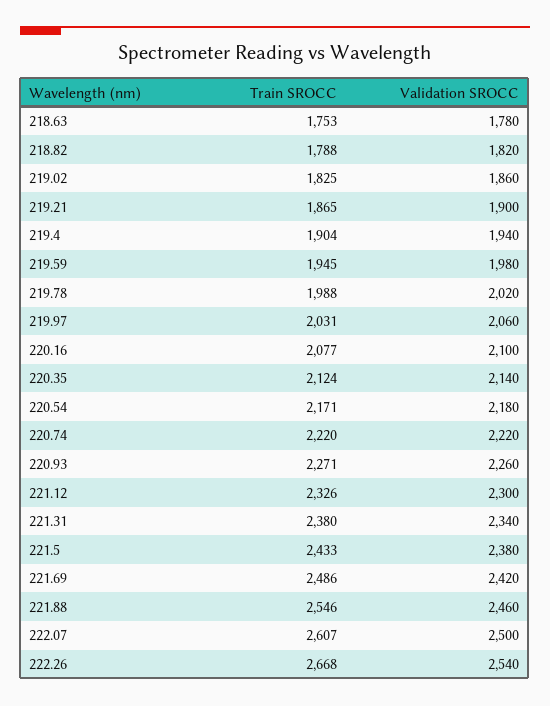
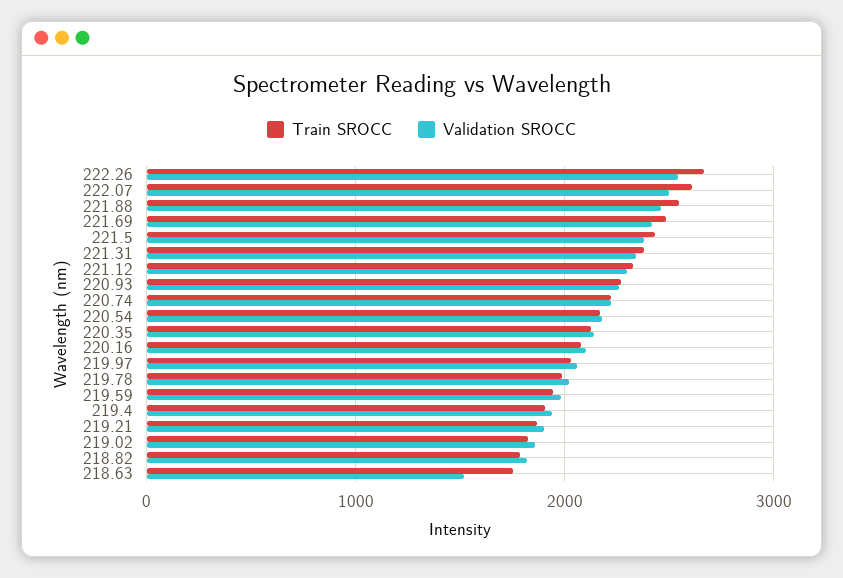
  {
    "Train SROCC": {
      "218.63": 1753,
      "218.82": 1788,
      "219.02": 1825,
      "219.21": 1865,
      "219.4": 1904,
      "219.59": 1945,
      "219.78": 1988,
      "219.97": 2031,
      "220.16": 2077,
      "220.35": 2124,
      "220.54": 2171,
      "220.74": 2220,
      "220.93": 2271,
      "221.12": 2326,
      "221.31": 2380,
      "221.5": 2433,
      "221.69": 2486,
      "221.88": 2546,
      "222.07": 2607,
      "222.26": 2668
    },
    "Validation SROCC": {
-     "218.63": 1780,
+     "218.63": 1500,
      "218.82": 1820,
      "219.02": 1860,
      "219.21": 1900,
      "219.4": 1940,
      "219.59": 1980,
      "219.78": 2020,
      "219.97": 2060,
      "220.16": 2100,
      "220.35": 2140,
      "220.54": 2180,
      "220.74": 2220,
      "220.93": 2260,
      "221.12": 2300,
      "221.31": 2340,
      "221.5": 2380,
      "221.69": 2420,
      "221.88": 2460,
      "222.07": 2500,
      "222.26": 2540
    }
  }

